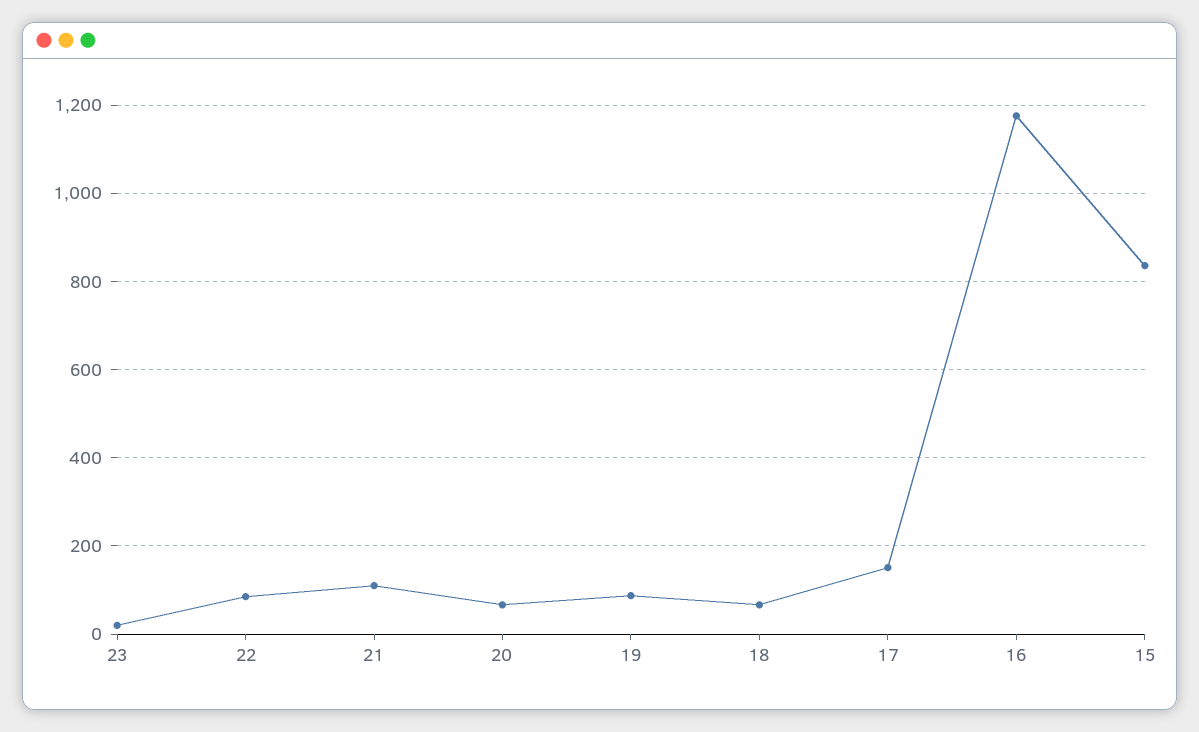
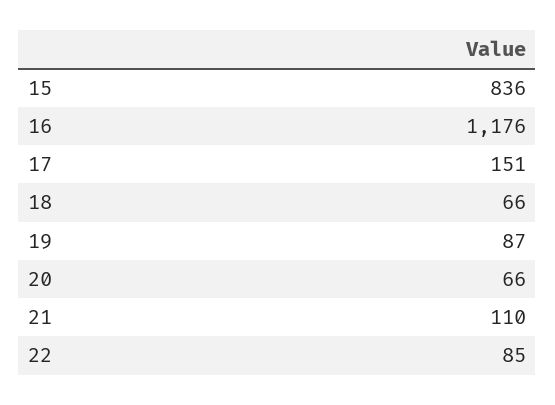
  {
-   "23": 20,
    "22": 85,
    "21": 110,
    "20": 66,
    "19": 87,
    "18": 66,
    "17": 151,
    "16": 1176,
    "15": 836
  }

